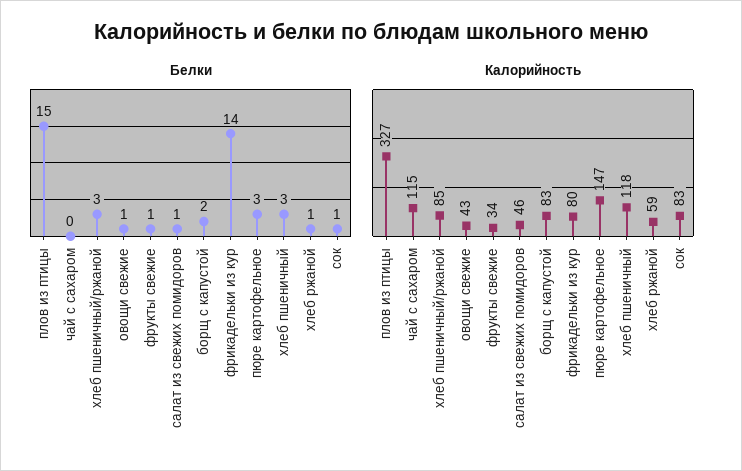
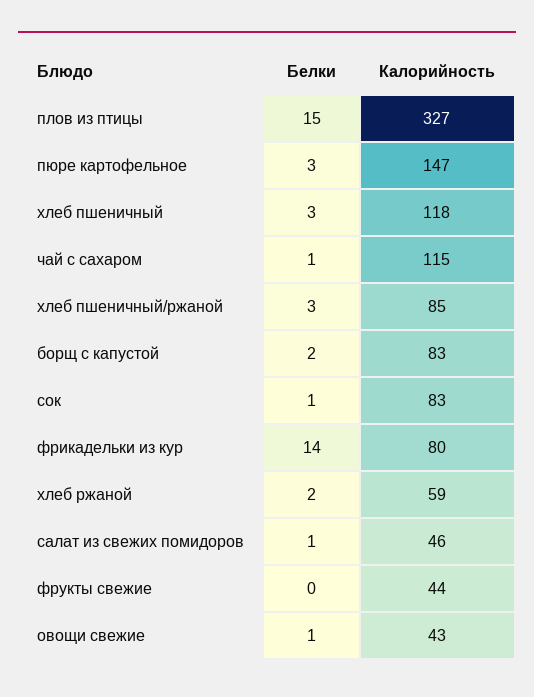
  {
    "Белки": {
      "плов из птицы": 15,
-     "чай с сахаром": 0,
+     "чай с сахаром": 1,
      "хлеб пшеничный/ржаной": 3,
      "овощи свежие": 1,
-     "фрукты свежие": 1,
+     "фрукты свежие": 0,
      "салат из свежих помидоров": 1,
      "борщ с капустой": 2,
      "фрикадельки из кур": 14,
      "пюре картофельное": 3,
      "хлеб пшеничный": 3,
-     "хлеб ржаной": 1,
+     "хлеб ржаной": 2,
      "сок": 1
    },
    "Калорийность": {
      "плов из птицы": 327,
      "чай с сахаром": 115,
      "хлеб пшеничный/ржаной": 85,
      "овощи свежие": 43,
-     "фрукты свежие": 34,
+     "фрукты свежие": 44,
      "салат из свежих помидоров": 46,
      "борщ с капустой": 83,
      "фрикадельки из кур": 80,
      "пюре картофельное": 147,
      "хлеб пшеничный": 118,
      "хлеб ржаной": 59,
      "сок": 83
    }
  }

